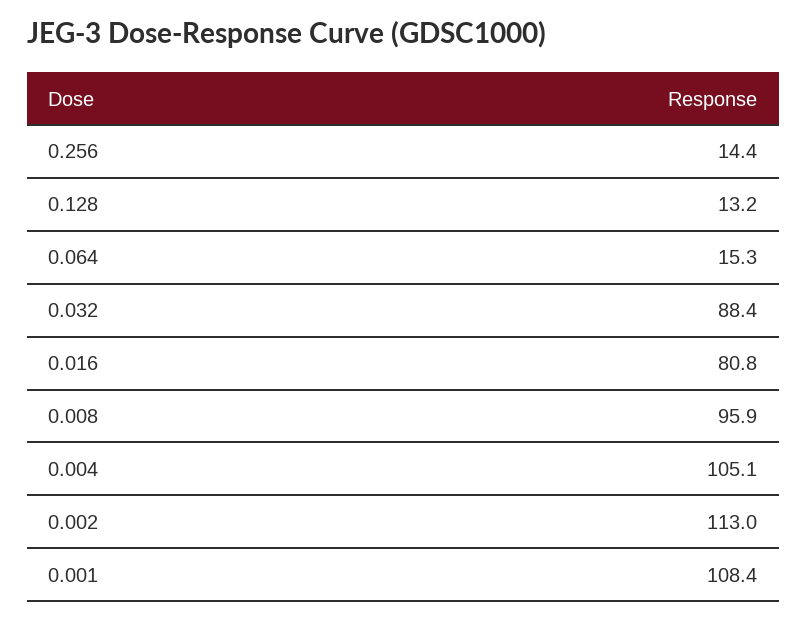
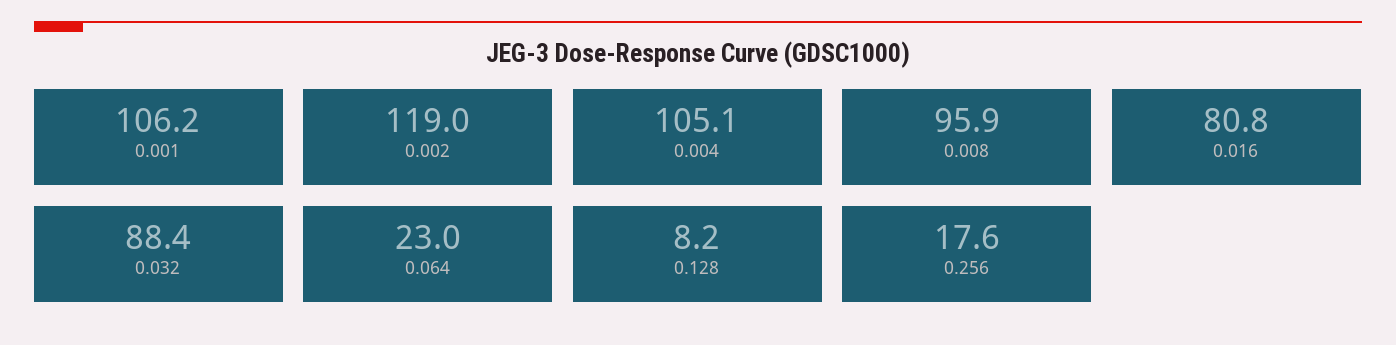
  {
-   "0.256": 14.4,
+   "0.256": 17.6,
-   "0.128": 13.2,
+   "0.128": 8.2,
-   "0.064": 15.3,
+   "0.064": 23,
    "0.032": 88.4,
    "0.016": 80.8,
    "0.008": 95.9,
    "0.004": 105.1,
-   "0.002": 113,
+   "0.002": 119,
-   "0.001": 108.4
+   "0.001": 106.2
  }

